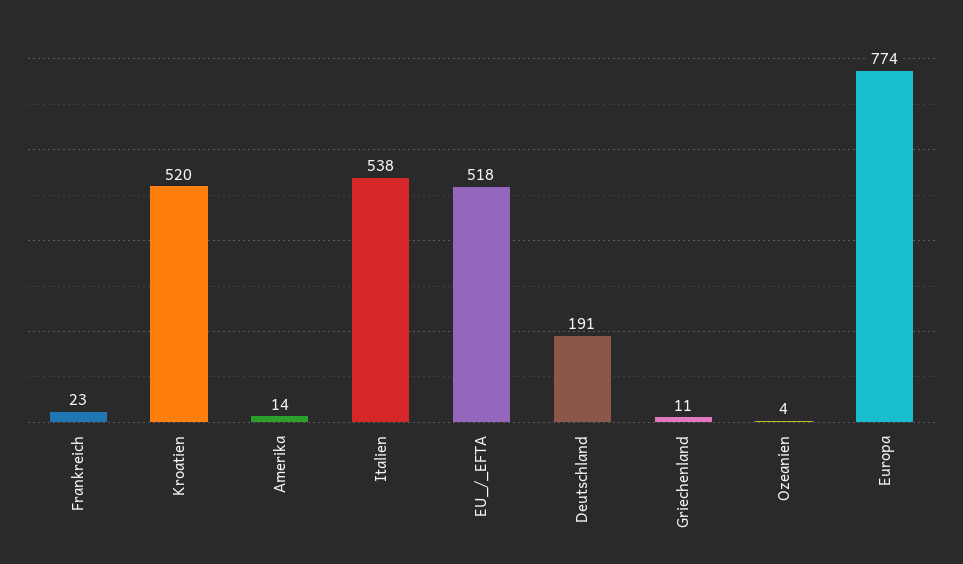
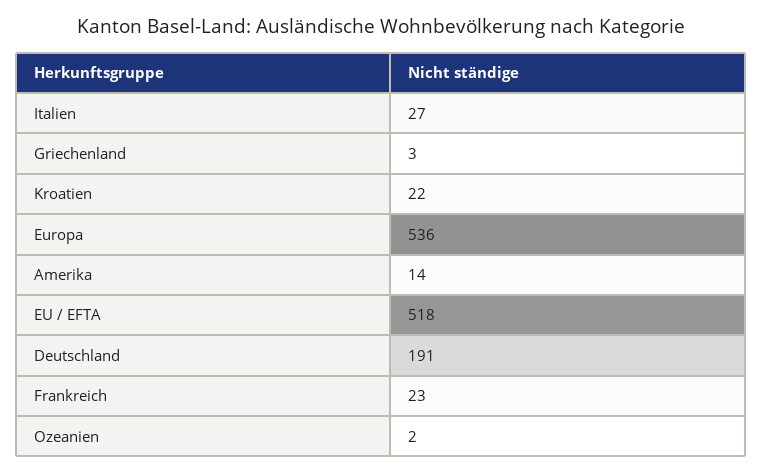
  {
    "Frankreich": 23,
-   "Kroatien": 520,
+   "Kroatien": 22,
    "Amerika": 14,
-   "Italien": 538,
+   "Italien": 27,
    "EU_/_EFTA": 518,
    "Deutschland": 191,
-   "Griechenland": 11,
+   "Griechenland": 3,
-   "Ozeanien": 4,
+   "Ozeanien": 2,
-   "Europa": 774
+   "Europa": 536
  }

